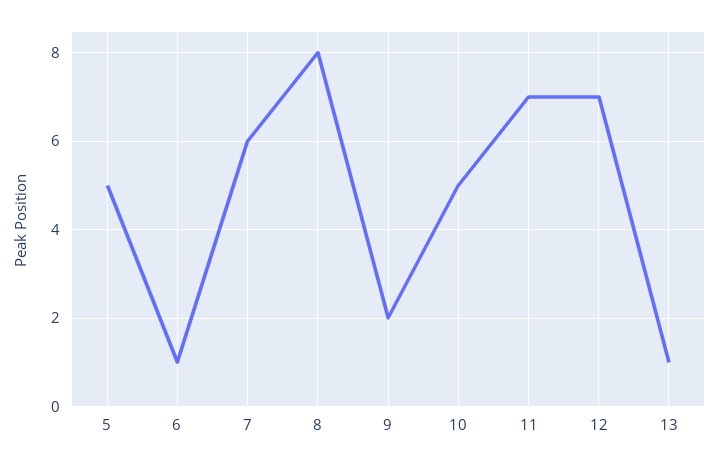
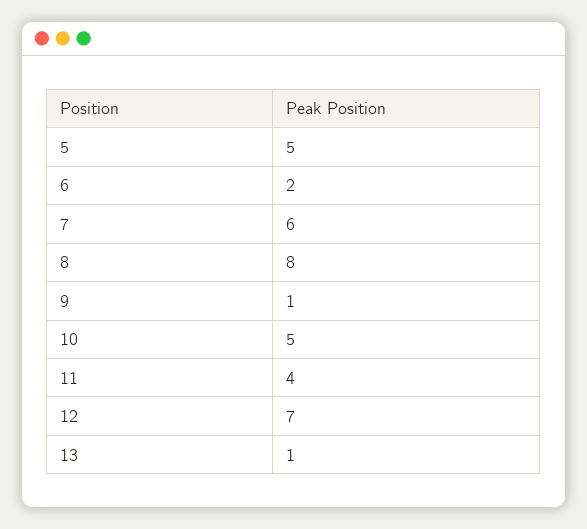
  {
    "5": 5,
-   "6": 1,
+   "6": 2,
    "7": 6,
    "8": 8,
-   "9": 2,
+   "9": 1,
    "10": 5,
-   "11": 7,
+   "11": 4,
    "12": 7,
    "13": 1
  }

